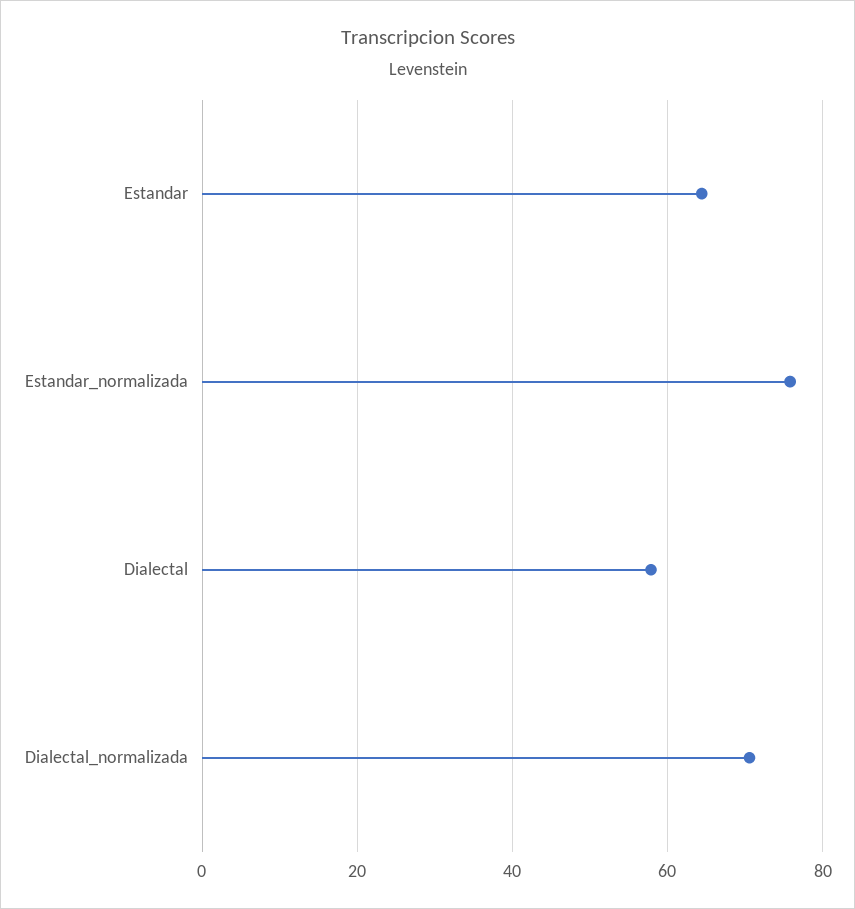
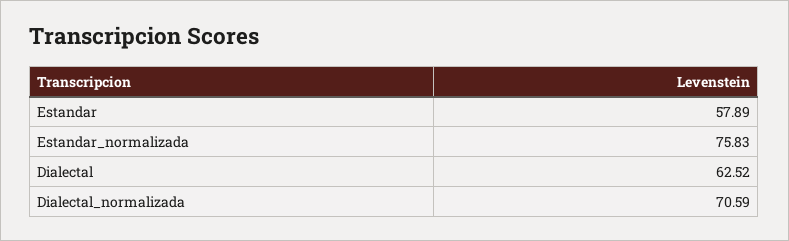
  {
-   "Estandar": 64,
+   "Estandar": 57.89,
    "Estandar_normalizada": 75.83,
-   "Dialectal": 58,
+   "Dialectal": 62.52,
    "Dialectal_normalizada": 70.59
  }

